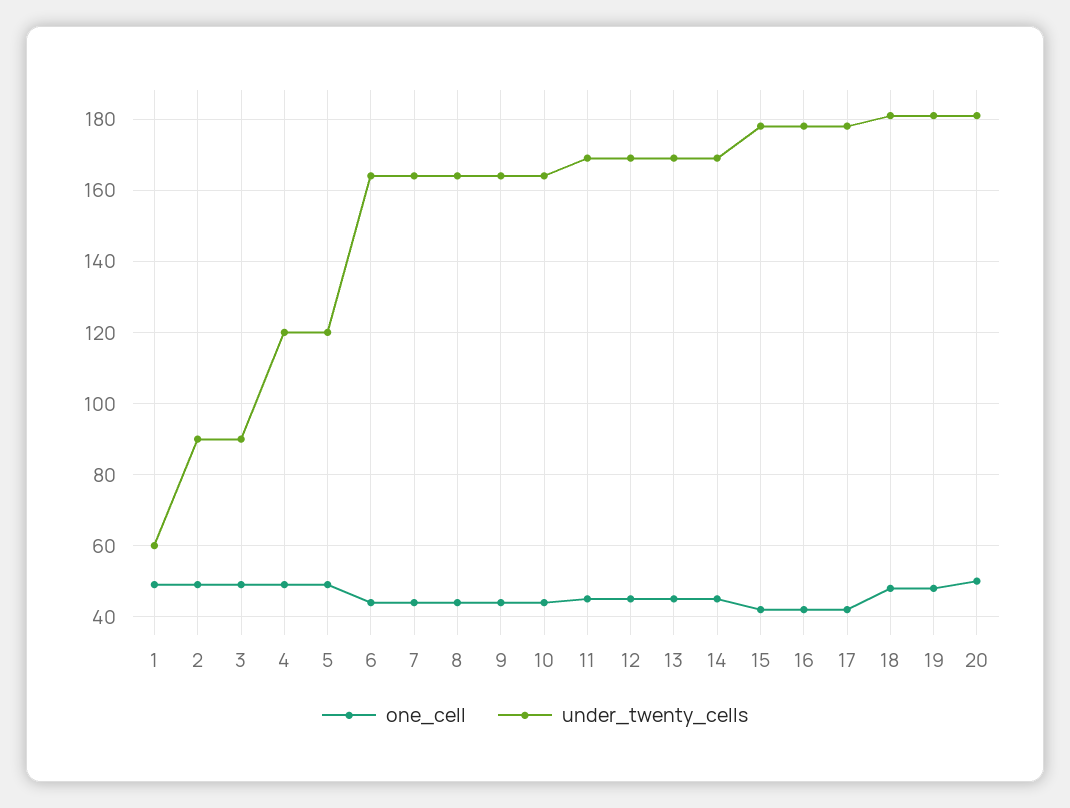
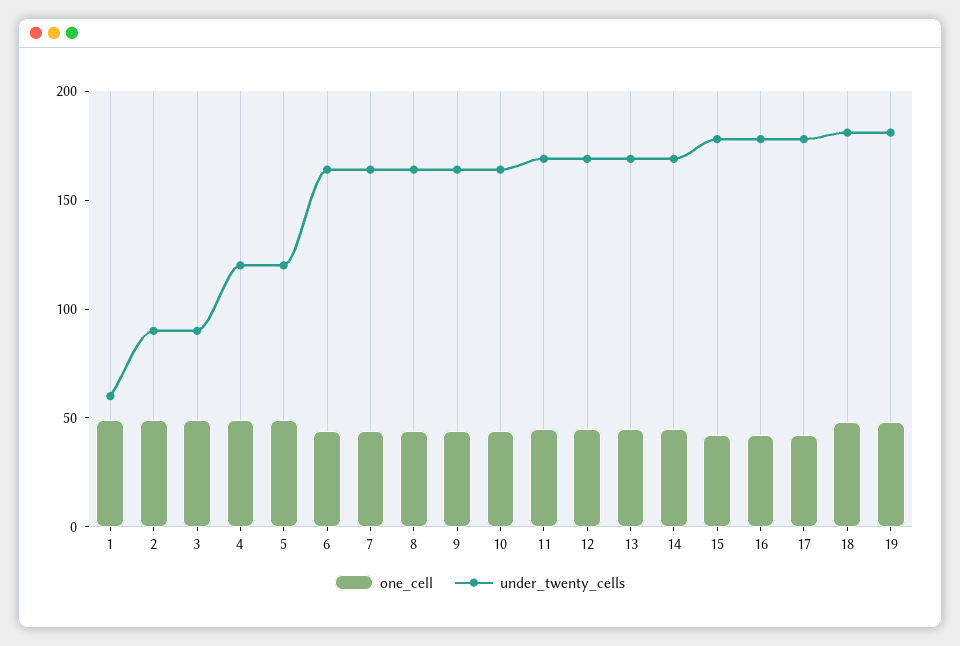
  {
    "one_cell": {
      "1": 50,
      "2": 50,
      "3": 50,
      "4": 50,
      "5": 50,
      "6": 45,
      "7": 45,
      "8": 45,
      "9": 45,
      "10": 45,
      "11": 45,
      "12": 45,
      "13": 45,
      "14": 45,
      "15": 40,
      "16": 40,
      "17": 40,
      "18": 50,
-     "19": 50,
+     "19": 50
-     "20": 50
    },
    "under_twenty_cells": {
      "1": 60,
      "2": 90,
      "3": 90,
      "4": 120,
      "5": 120,
      "6": 165,
      "7": 165,
      "8": 165,
      "9": 165,
      "10": 165,
      "11": 170,
      "12": 170,
      "13": 170,
      "14": 170,
      "15": 180,
      "16": 180,
      "17": 180,
      "18": 180,
-     "19": 180,
+     "19": 180
-     "20": 180
    }
  }

